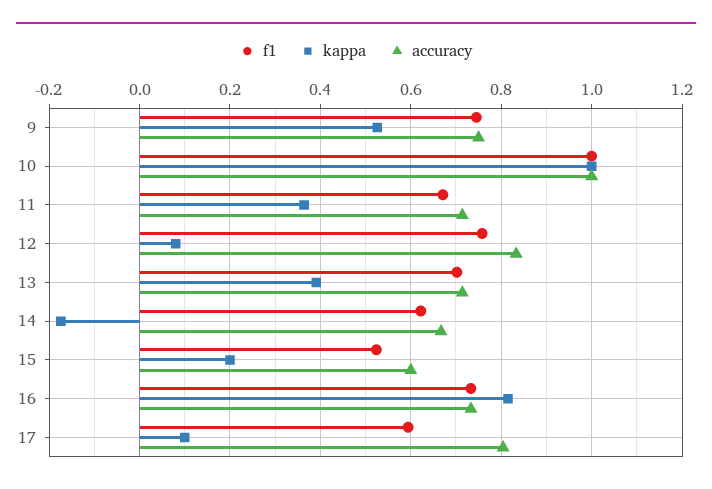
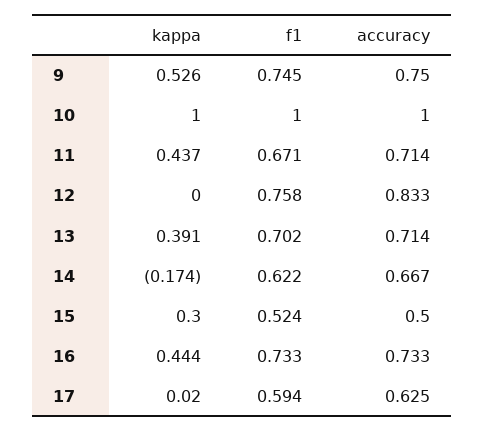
  {
    "f1": {
      "9": 0.745,
      "10": 1,
      "11": 0.671,
      "12": 0.758,
      "13": 0.702,
      "14": 0.622,
      "15": 0.524,
      "16": 0.733,
      "17": 0.594
    },
    "kappa": {
      "9": 0.526,
      "10": 1,
-     "11": 0.36,
+     "11": 0.437,
-     "12": 0.08,
+     "12": 0,
      "13": 0.391,
      "14": -0.174,
-     "15": 0.2,
+     "15": 0.3,
-     "16": 0.82,
+     "16": 0.444,
-     "17": 0.1
+     "17": 0.02
    },
    "accuracy": {
      "9": 0.75,
      "10": 1,
      "11": 0.714,
      "12": 0.833,
      "13": 0.714,
      "14": 0.667,
-     "15": 0.6,
+     "15": 0.5,
      "16": 0.733,
-     "17": 0.8
+     "17": 0.625
    }
  }

